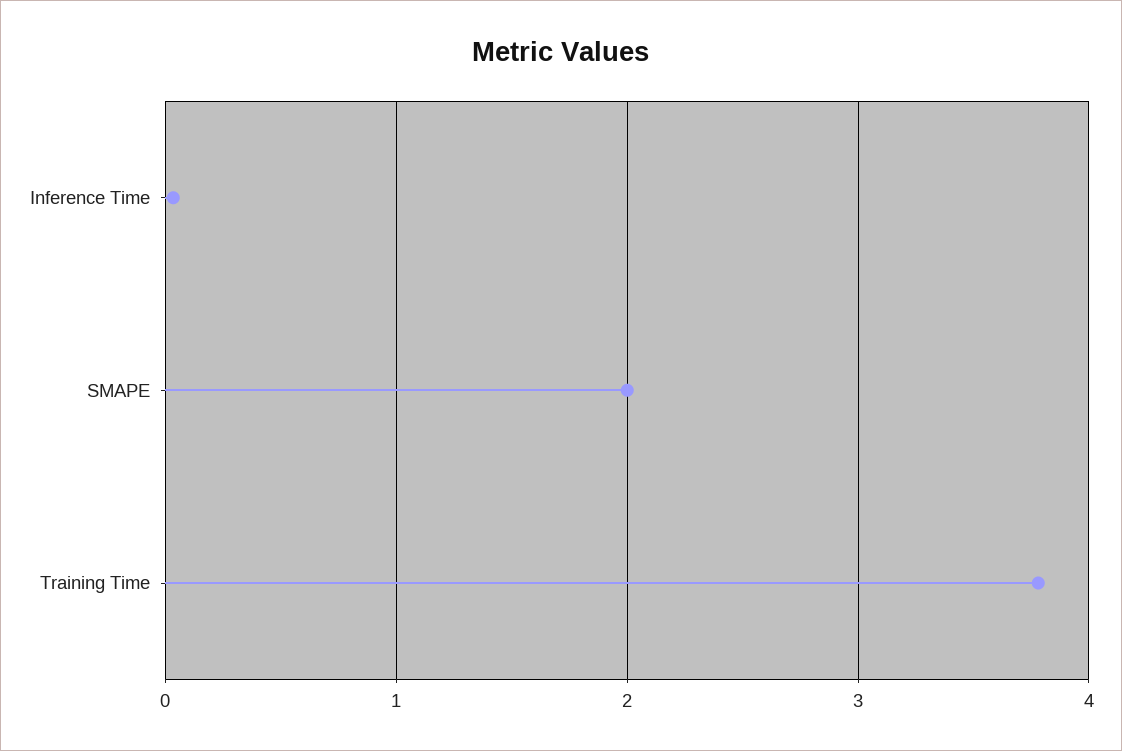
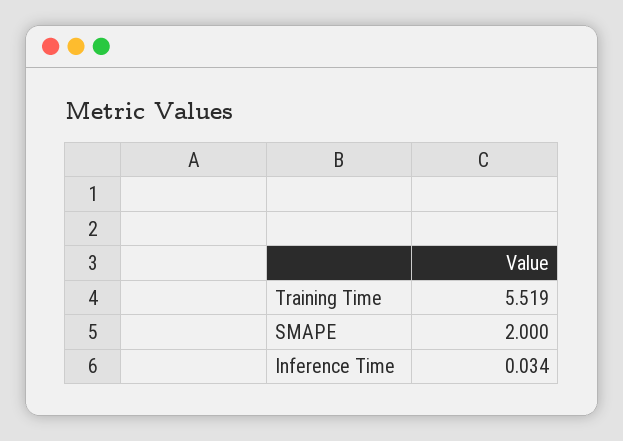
  {
    "Inference Time": 0.034,
    "SMAPE": 2,
-   "Training Time": 3.8
+   "Training Time": 5.519
  }

